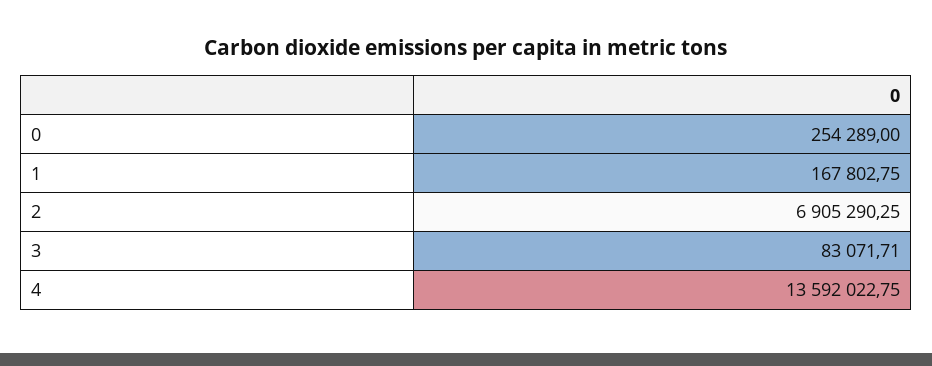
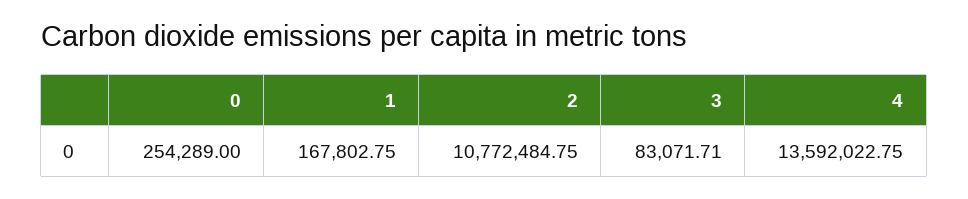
  {
    "0": 254289,
    "1": 167802.75,
-   "2": 6905290.25,
+   "2": 10772484.75,
    "3": 83071.71,
    "4": 13592022.75
  }

